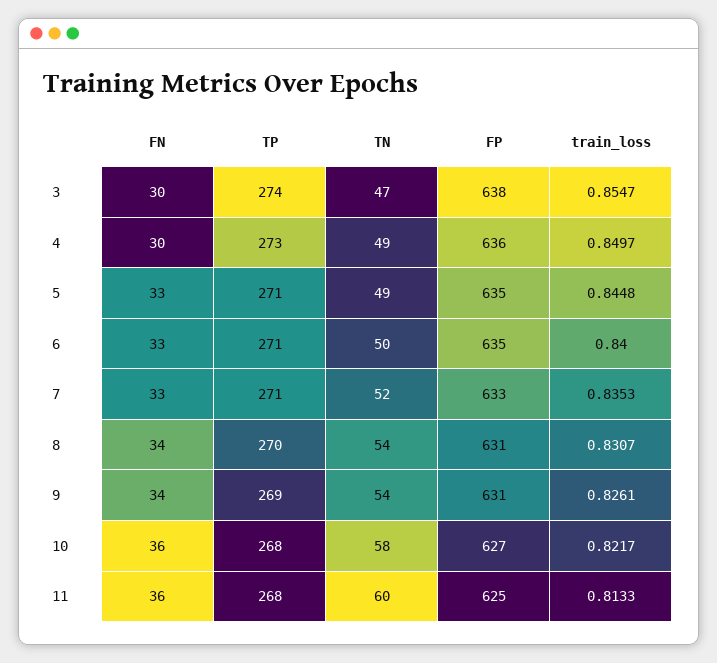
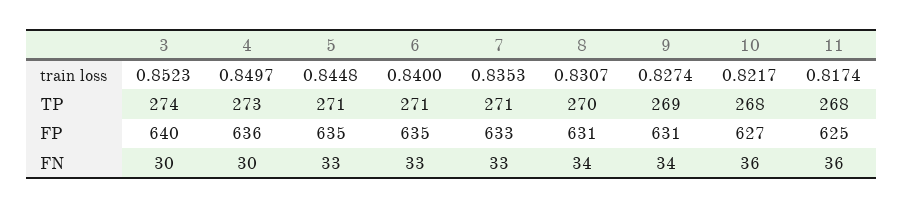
  {
    "FN": {
      "3": 30,
      "4": 30,
      "5": 33,
      "6": 33,
      "7": 33,
      "8": 34,
      "9": 34,
      "10": 36,
      "11": 36
    },
    "TP": {
      "3": 274,
      "4": 273,
      "5": 271,
      "6": 271,
      "7": 271,
      "8": 270,
      "9": 269,
      "10": 268,
      "11": 268
    },
-   "TN": {
-     "3": 47,
-     "4": 49,
-     "5": 49,
-     "6": 50,
-     "7": 52,
-     "8": 54,
-     "9": 54,
-     "10": 58,
-     "11": 60
-   },
    "FP": {
-     "3": 638,
+     "3": 640,
      "4": 636,
      "5": 635,
      "6": 635,
      "7": 633,
      "8": 631,
      "9": 631,
      "10": 627,
      "11": 625
    },
    "train_loss": {
-     "3": 0.8547,
+     "3": 0.8523,
      "4": 0.8497,
      "5": 0.8448,
      "6": 0.84,
      "7": 0.8353,
      "8": 0.8307,
-     "9": 0.8261,
+     "9": 0.8274,
      "10": 0.8217,
-     "11": 0.8133
+     "11": 0.8174
    }
  }

